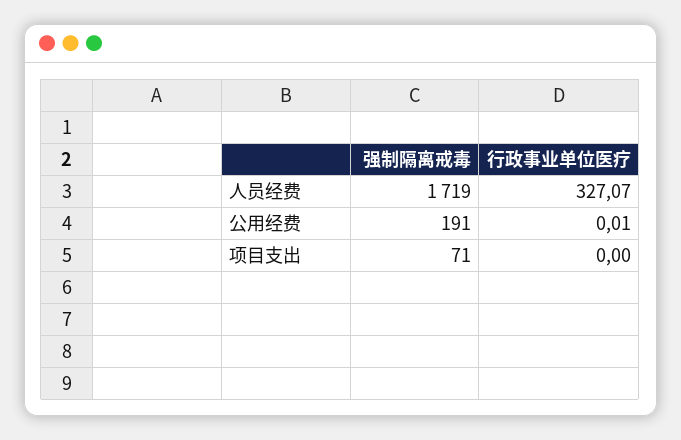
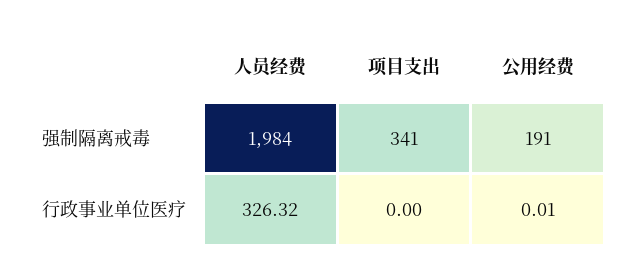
  {
    "强制隔离戒毒": {
-     "人员经费": 1719,
+     "人员经费": 1984,
      "公用经费": 191,
-     "项目支出": 71
+     "项目支出": 341
    },
    "行政事业单位医疗": {
-     "人员经费": 327.07,
+     "人员经费": 326.32,
      "公用经费": 0.01,
      "项目支出": 0
    }
  }

